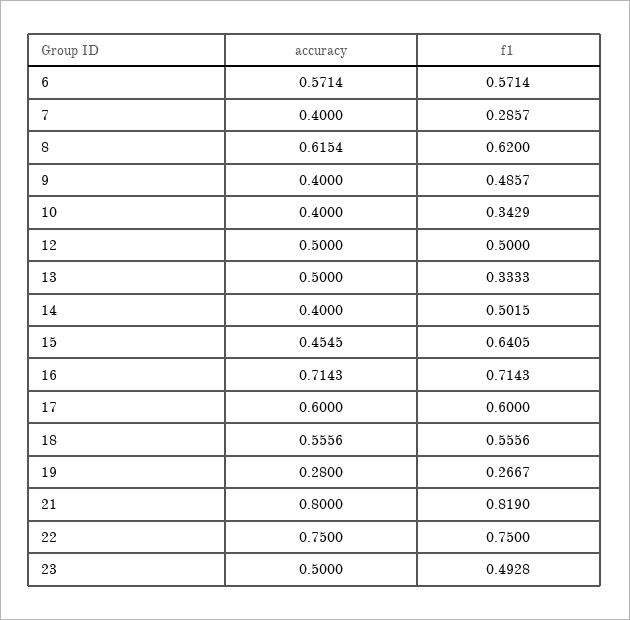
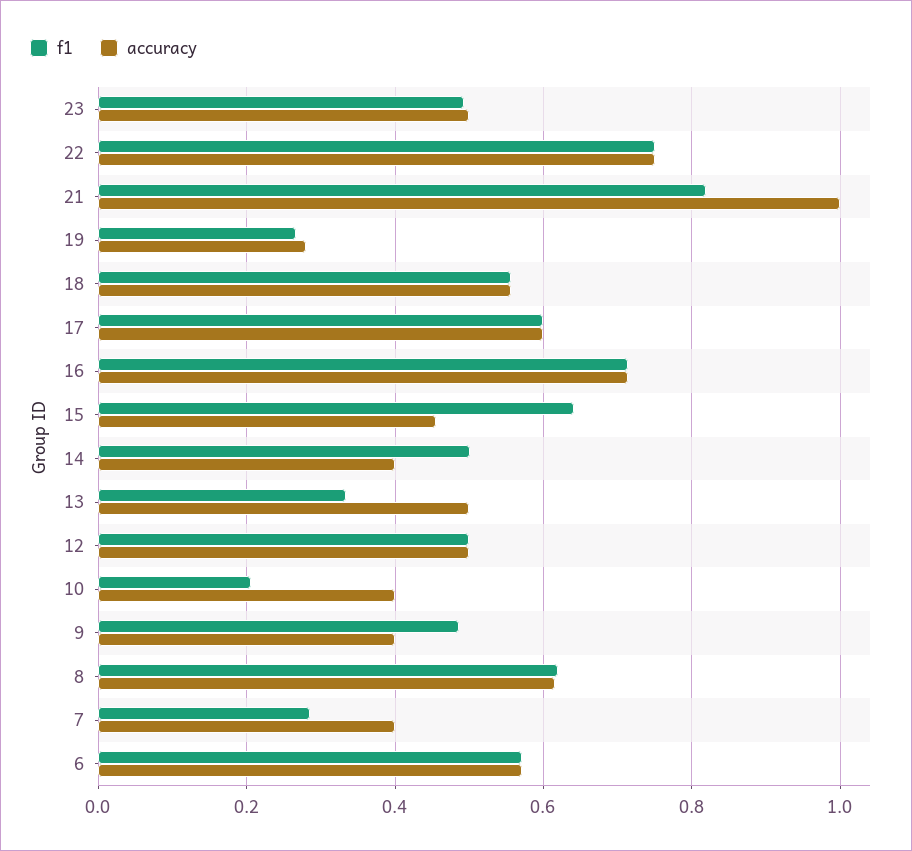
  {
    "accuracy": {
      "6": 0.5714,
      "7": 0.4,
      "8": 0.6154,
      "9": 0.4,
      "10": 0.4,
      "12": 0.5,
      "13": 0.5,
      "14": 0.4,
      "15": 0.4545,
      "16": 0.7143,
      "17": 0.6,
      "18": 0.5556,
      "19": 0.28,
-     "21": 0.8,
+     "21": 1,
      "22": 0.75,
      "23": 0.5
    },
    "f1": {
      "6": 0.5714,
      "7": 0.2857,
      "8": 0.62,
      "9": 0.4857,
-     "10": 0.3429,
+     "10": 0.2,
      "12": 0.5,
      "13": 0.3333,
      "14": 0.5015,
      "15": 0.6405,
      "16": 0.7143,
      "17": 0.6,
      "18": 0.5556,
      "19": 0.2667,
      "21": 0.819,
      "22": 0.75,
      "23": 0.4928
    }
  }

